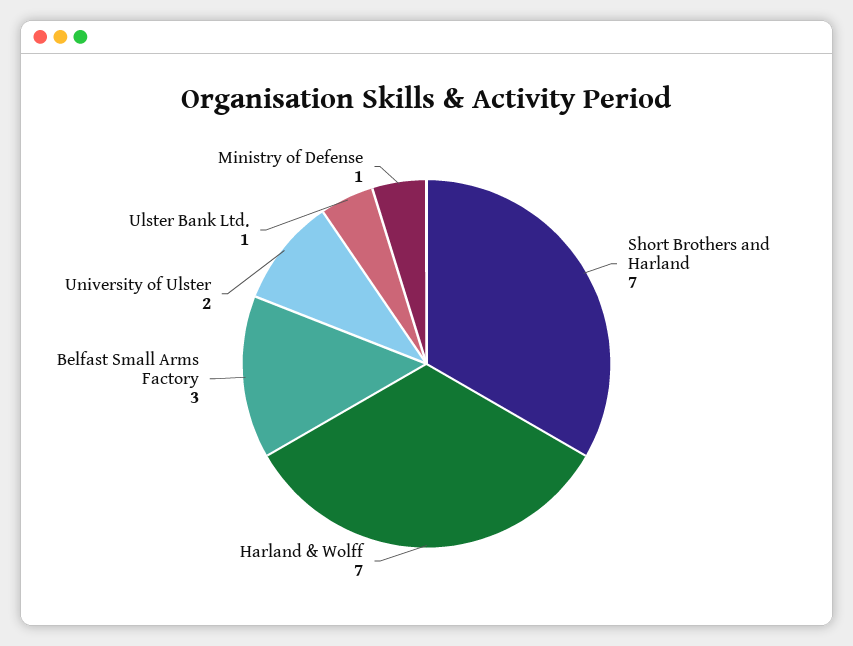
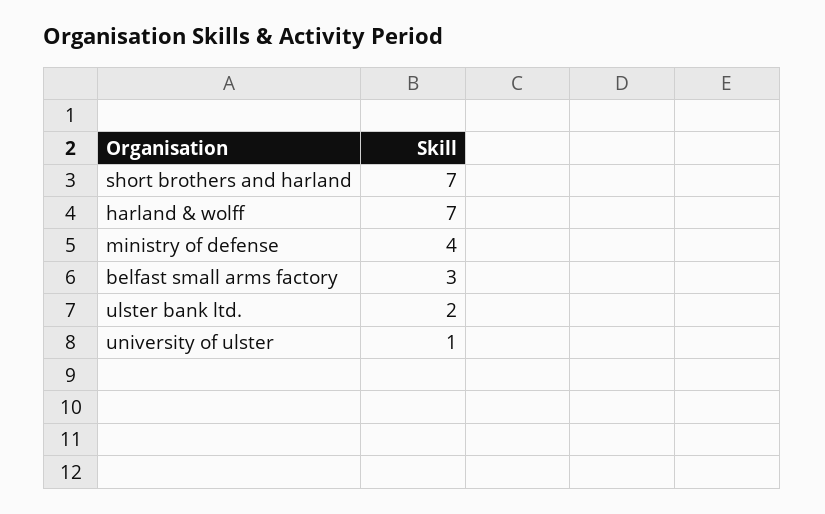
  {
    "Short Brothers and Harland": 7,
    "Harland & Wolff": 7,
    "Belfast Small Arms Factory": 3,
-   "University of Ulster": 2,
+   "University of Ulster": 1,
-   "Ulster Bank Ltd.": 1,
+   "Ulster Bank Ltd.": 2,
-   "Ministry of Defense": 1
+   "Ministry of Defense": 4
  }

